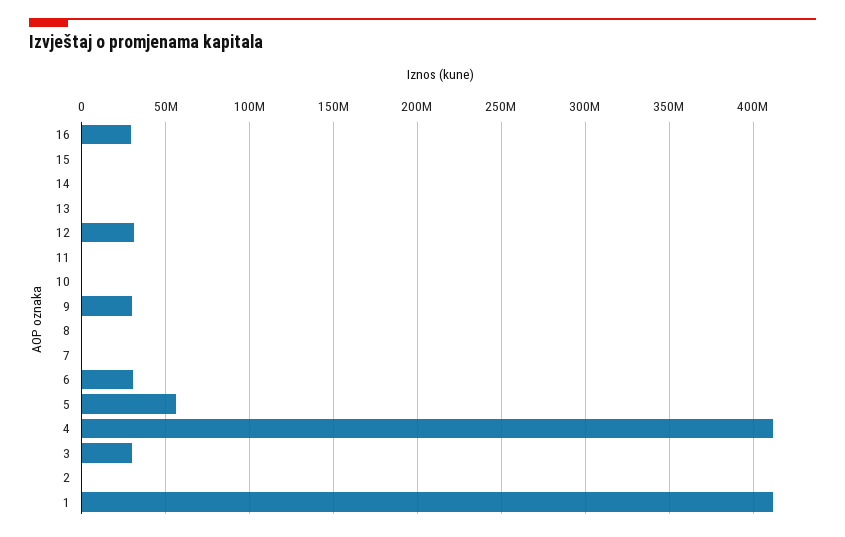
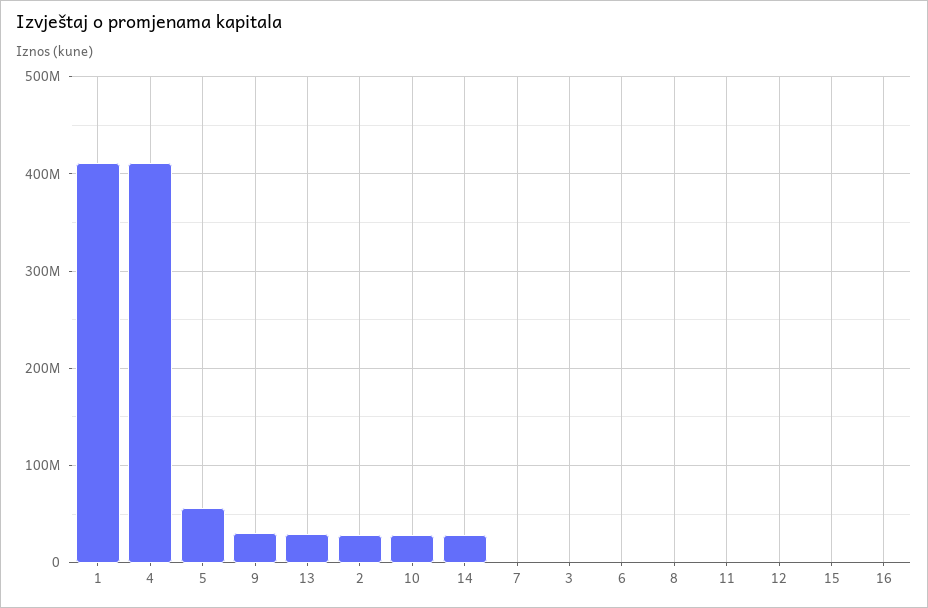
  {
-   "16": 30000000,
+   "16": 0,
    "15": 0,
-   "14": 0,
+   "14": 30000000,
-   "13": 0,
+   "13": 30000000,
-   "12": 30000000,
+   "12": 0,
    "11": 0,
-   "10": 0,
+   "10": 30000000,
    "9": 30000000,
    "8": 0,
    "7": 0,
-   "6": 30000000,
+   "6": 0,
    "5": 55000000,
    "4": 410000000,
-   "3": 30000000,
+   "3": 0,
-   "2": 0,
+   "2": 30000000,
    "1": 410000000
  }

